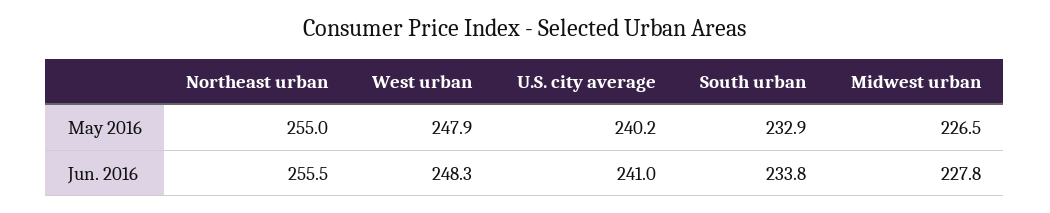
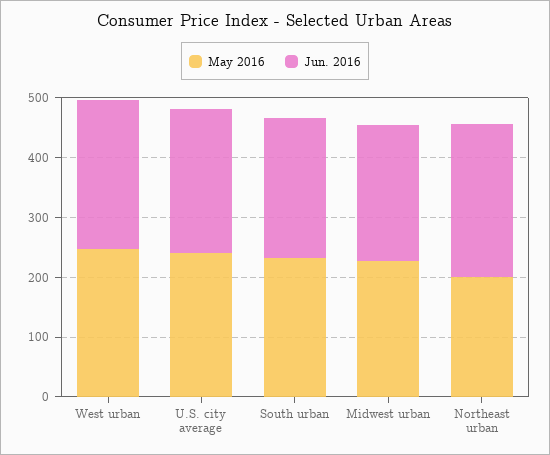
  {
    "May 2016": {
-     "Northeast urban": 255,
+     "Northeast urban": 200,
      "West urban": 247.9,
      "U.S. city average": 240.2,
      "South urban": 232.9,
      "Midwest urban": 226.5
    },
    "Jun. 2016": {
      "Northeast urban": 255.5,
      "West urban": 248.3,
      "U.S. city average": 241,
      "South urban": 233.8,
      "Midwest urban": 227.8
    }
  }

